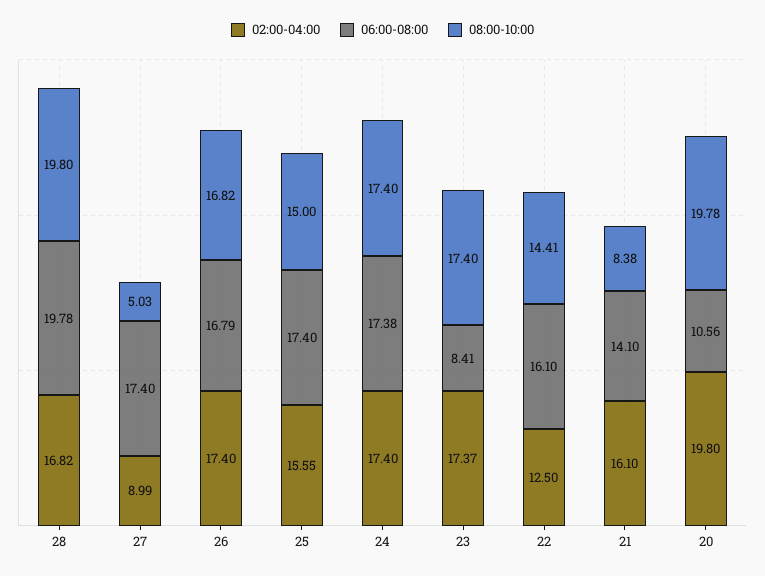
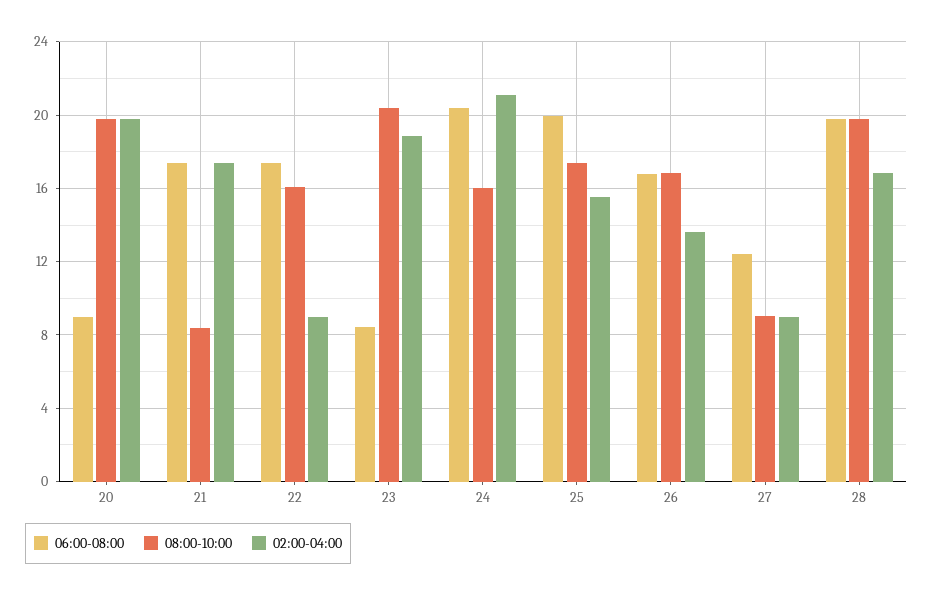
  {
    "02:00-04:00": {
      "28": 16.82,
      "27": 8.99,
-     "26": 17.4,
+     "26": 13.5,
      "25": 15.55,
-     "24": 17.4,
+     "24": 21,
-     "23": 17.37,
+     "23": 19,
-     "22": 12.5,
+     "22": 9,
-     "21": 16.1,
+     "21": 17.5,
      "20": 19.8
    },
    "06:00-08:00": {
      "28": 19.78,
-     "27": 17.4,
+     "27": 12.5,
      "26": 16.79,
-     "25": 17.4,
+     "25": 20,
-     "24": 17.38,
+     "24": 20.5,
      "23": 8.41,
-     "22": 16.1,
+     "22": 17.5,
-     "21": 14.1,
+     "21": 17.5,
-     "20": 10.56
+     "20": 9
    },
    "08:00-10:00": {
      "28": 19.8,
-     "27": 5.03,
+     "27": 9,
      "26": 16.82,
-     "25": 15,
+     "25": 17.5,
-     "24": 17.4,
+     "24": 16,
-     "23": 17.4,
+     "23": 20.5,
-     "22": 14.41,
+     "22": 16,
      "21": 8.38,
      "20": 19.78
    }
  }

